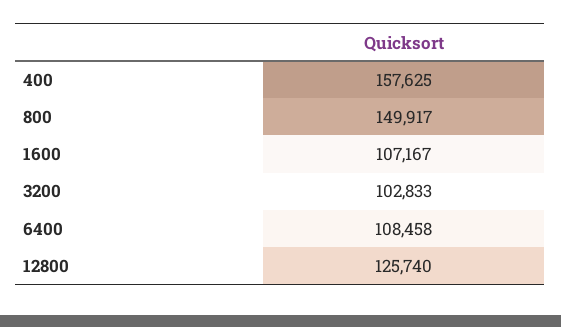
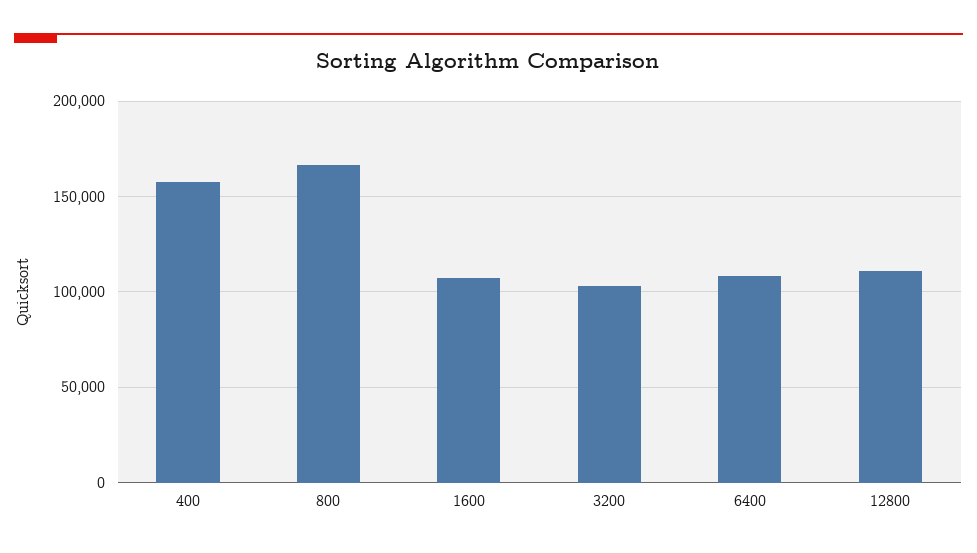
  {
    "400": 157625,
-   "800": 149917,
+   "800": 165000,
    "1600": 107167,
    "3200": 102833,
    "6400": 108458,
-   "12800": 125740
+   "12800": 110000
  }

